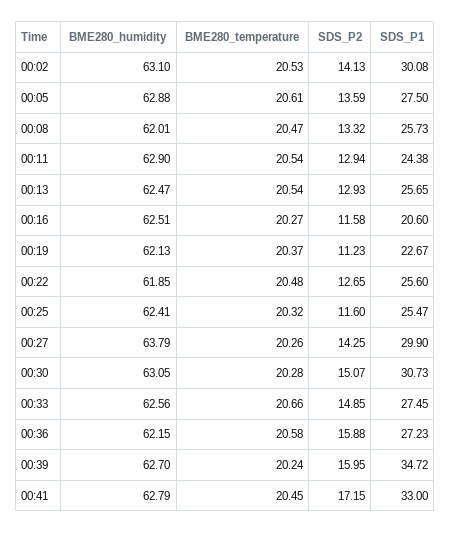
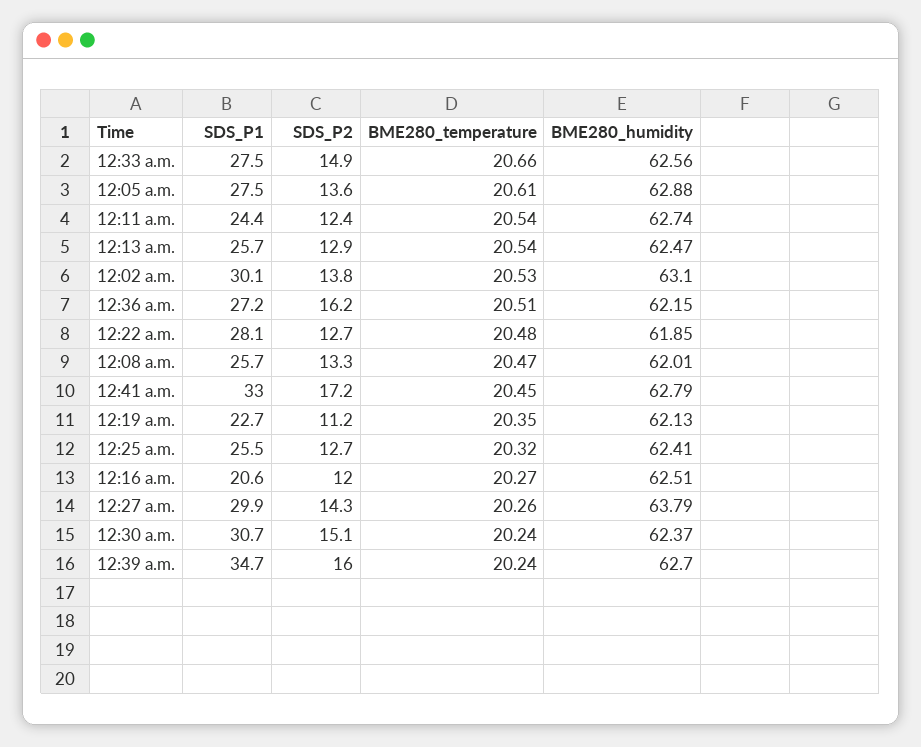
  {
    "BME280_humidity": {
      "00:02": 63.1,
      "00:05": 62.88,
      "00:08": 62.01,
-     "00:11": 62.9,
+     "00:11": 62.74,
      "00:13": 62.47,
      "00:16": 62.51,
      "00:19": 62.13,
      "00:22": 61.85,
      "00:25": 62.41,
      "00:27": 63.79,
-     "00:30": 63.05,
+     "00:30": 62.37,
      "00:33": 62.56,
      "00:36": 62.15,
      "00:39": 62.7,
      "00:41": 62.79
    },
    "BME280_temperature": {
      "00:02": 20.53,
      "00:05": 20.61,
      "00:08": 20.47,
      "00:11": 20.54,
      "00:13": 20.54,
      "00:16": 20.27,
-     "00:19": 20.37,
+     "00:19": 20.35,
      "00:22": 20.48,
      "00:25": 20.32,
      "00:27": 20.26,
-     "00:30": 20.28,
+     "00:30": 20.24,
      "00:33": 20.66,
-     "00:36": 20.58,
+     "00:36": 20.51,
      "00:39": 20.24,
      "00:41": 20.45
    },
    "SDS_P2": {
-     "00:02": 14.13,
+     "00:02": 13.8,
      "00:05": 13.59,
      "00:08": 13.32,
-     "00:11": 12.94,
+     "00:11": 12.4,
      "00:13": 12.93,
-     "00:16": 11.58,
+     "00:16": 12,
      "00:19": 11.23,
      "00:22": 12.65,
-     "00:25": 11.6,
+     "00:25": 12.7,
      "00:27": 14.25,
      "00:30": 15.07,
      "00:33": 14.85,
-     "00:36": 15.88,
+     "00:36": 16.2,
      "00:39": 15.95,
      "00:41": 17.15
    },
    "SDS_P1": {
      "00:02": 30.08,
      "00:05": 27.5,
      "00:08": 25.73,
      "00:11": 24.38,
      "00:13": 25.65,
      "00:16": 20.6,
      "00:19": 22.67,
-     "00:22": 25.6,
+     "00:22": 28.1,
      "00:25": 25.47,
      "00:27": 29.9,
      "00:30": 30.73,
      "00:33": 27.45,
      "00:36": 27.23,
      "00:39": 34.72,
      "00:41": 33
    }
  }

